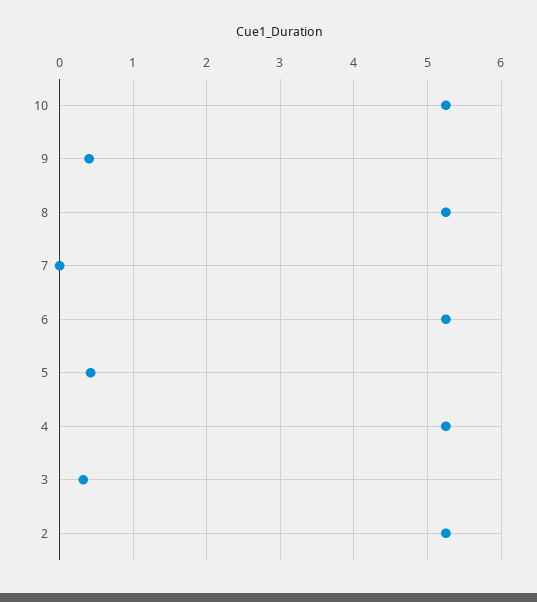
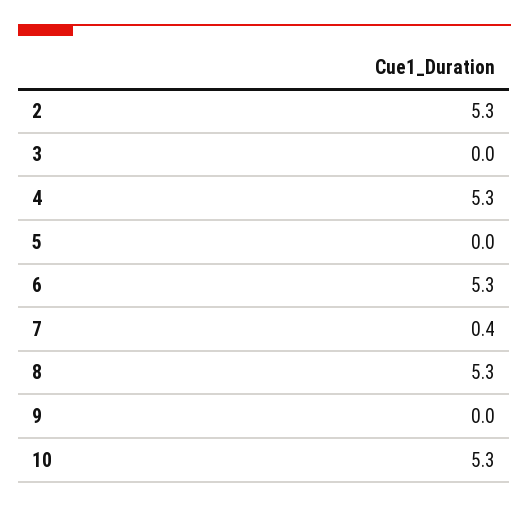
  {
    "10": 5.3,
-   "9": 0.4,
+   "9": 0,
    "8": 5.3,
-   "7": 0,
+   "7": 0.4,
    "6": 5.3,
-   "5": 0.4,
+   "5": 0,
    "4": 5.3,
-   "3": 0.3,
+   "3": 0,
    "2": 5.3
  }

